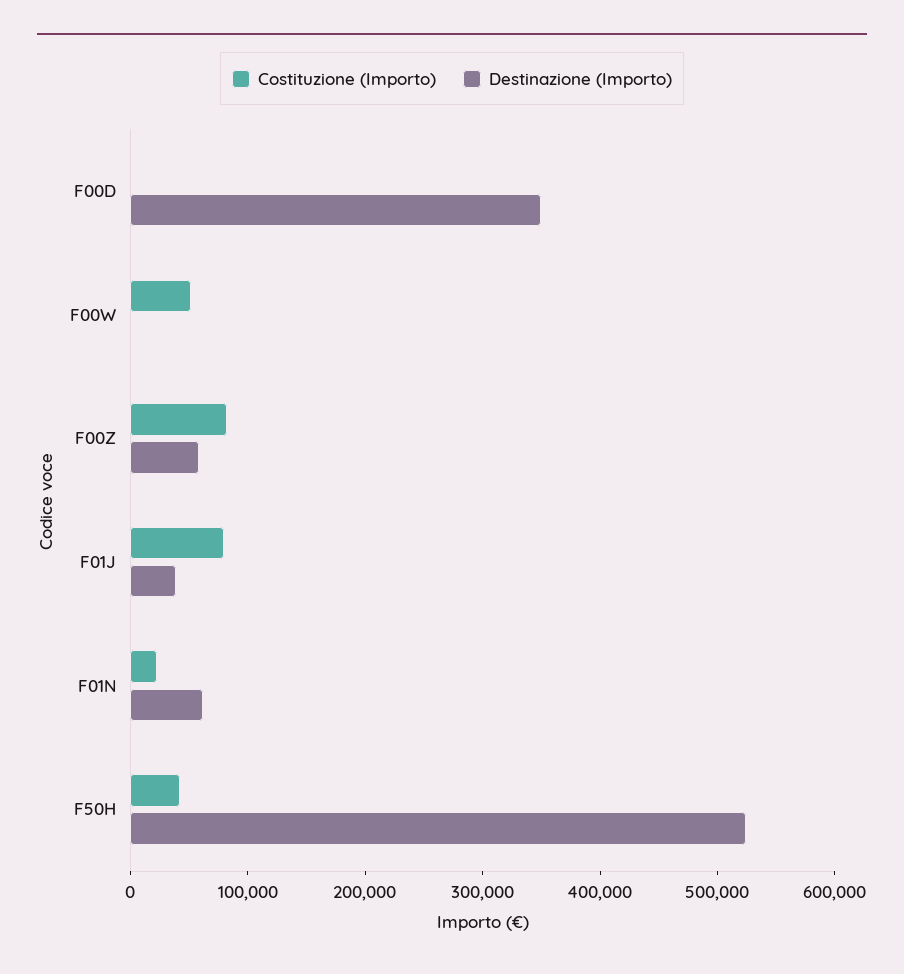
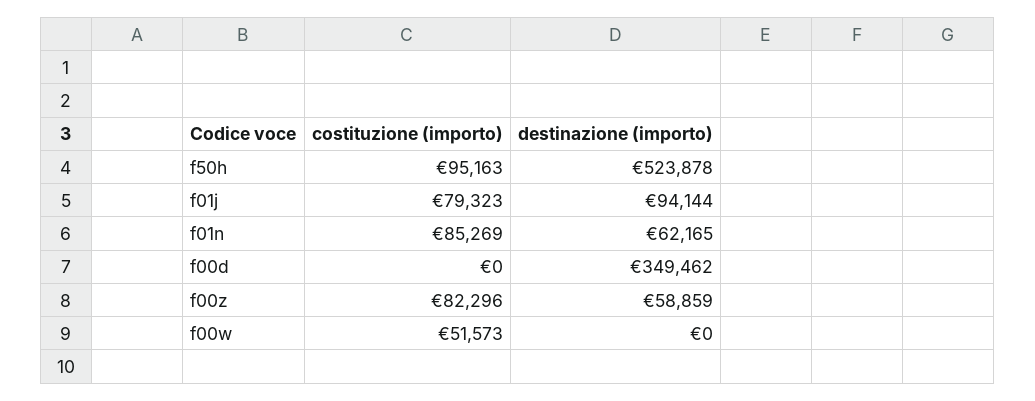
  {
    "Costituzione (Importo)": {
      "F00D": 0,
      "F00W": 51573,
      "F00Z": 82296,
      "F01J": 79323,
-     "F01N": 20000,
+     "F01N": 85269,
-     "F50H": 40000
+     "F50H": 95163
    },
    "Destinazione (Importo)": {
      "F00D": 349462,
      "F00W": 0,
      "F00Z": 58859,
-     "F01J": 40000,
+     "F01J": 94144,
      "F01N": 62165,
      "F50H": 523878
    }
  }

